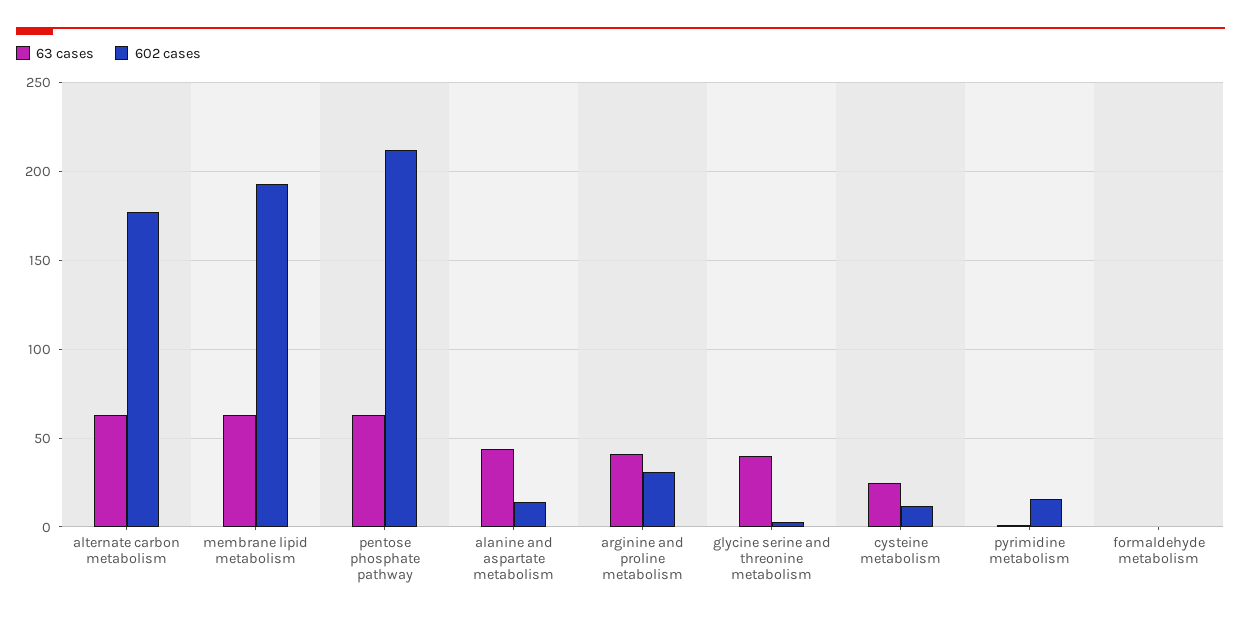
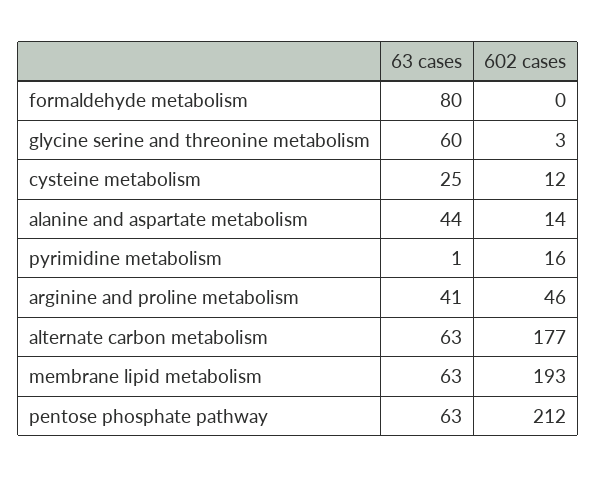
  {
    "63 cases": {
      "alternate carbon metabolism": 63,
      "membrane lipid metabolism": 63,
      "pentose phosphate pathway": 63,
      "alanine and aspartate metabolism": 44,
      "arginine and proline metabolism": 41,
-     "glycine serine and threonine metabolism": 40,
+     "glycine serine and threonine metabolism": 60,
      "cysteine metabolism": 25,
      "pyrimidine metabolism": 1,
-     "formaldehyde metabolism": 0
+     "formaldehyde metabolism": 80
    },
    "602 cases": {
      "alternate carbon metabolism": 177,
      "membrane lipid metabolism": 193,
      "pentose phosphate pathway": 212,
      "alanine and aspartate metabolism": 14,
-     "arginine and proline metabolism": 30,
+     "arginine and proline metabolism": 46,
      "glycine serine and threonine metabolism": 3,
      "cysteine metabolism": 12,
      "pyrimidine metabolism": 16,
      "formaldehyde metabolism": 0
    }
  }

